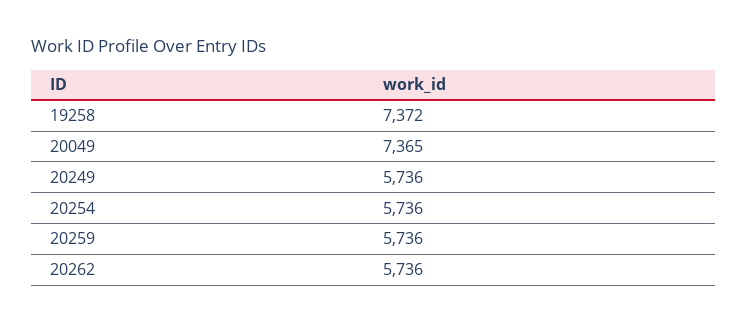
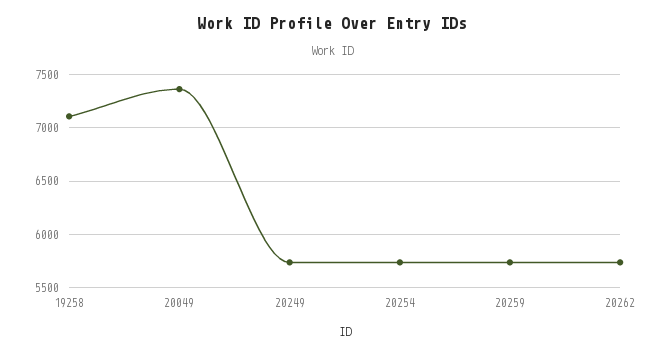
  {
-   "19258": 7372,
+   "19258": 7100,
    "20049": 7365,
    "20249": 5736,
    "20254": 5736,
    "20259": 5736,
    "20262": 5736
  }

